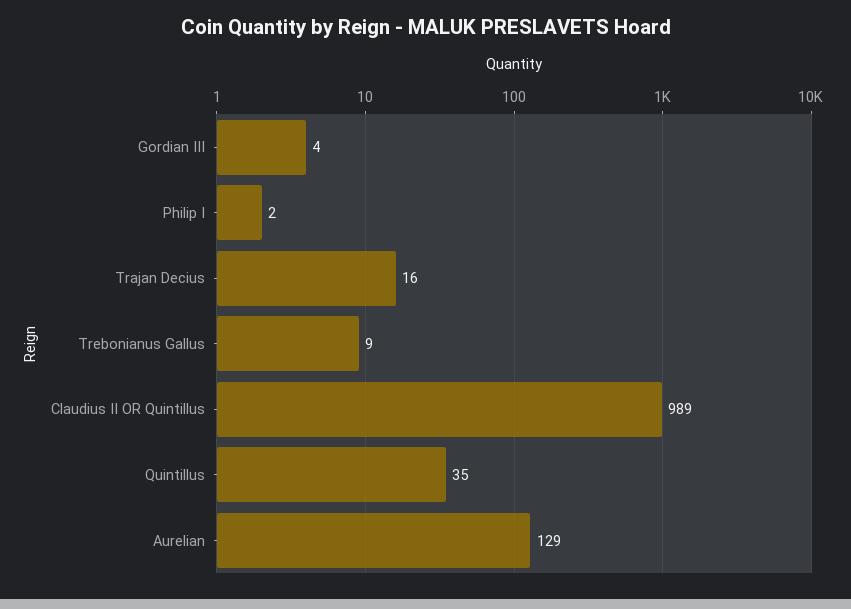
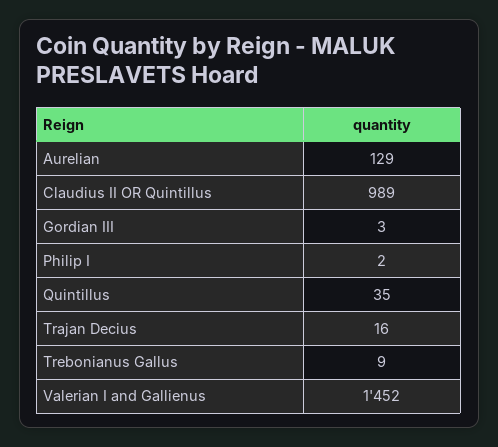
  {
-   "Gordian III": 4,
+   "Gordian III": 3,
    "Philip I": 2,
    "Trajan Decius": 16,
    "Trebonianus Gallus": 9,
    "Claudius II OR Quintillus": 989,
    "Quintillus": 35,
-   "Aurelian": 129
+   "Aurelian": 129,
+   "Valerian I and Gallienus": 1452
  }

